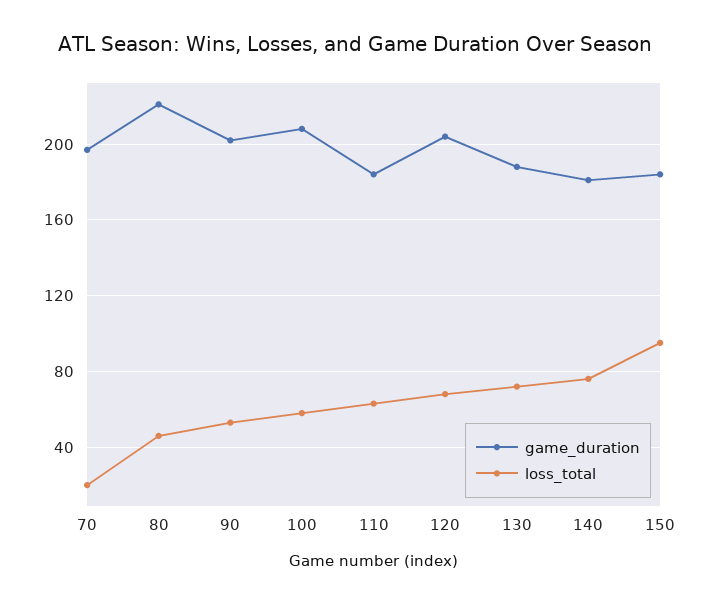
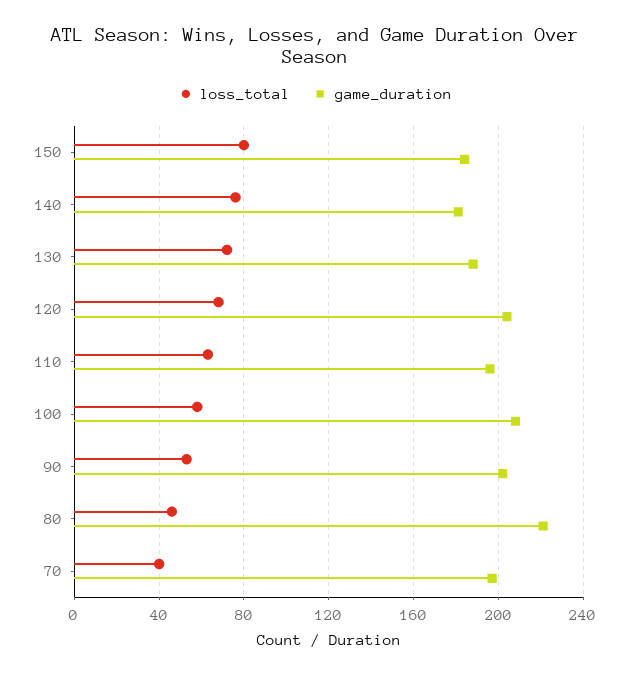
  {
    "game_duration": {
      "70": 195,
      "80": 220,
      "90": 200,
      "100": 210,
-     "110": 185,
+     "110": 195,
      "120": 205,
      "130": 190,
      "140": 180,
      "150": 185
    },
    "loss_total": {
-     "70": 20,
+     "70": 40,
      "80": 45,
      "90": 55,
      "100": 60,
      "110": 65,
      "120": 70,
      "130": 70,
      "140": 75,
-     "150": 95
+     "150": 80
    }
  }

